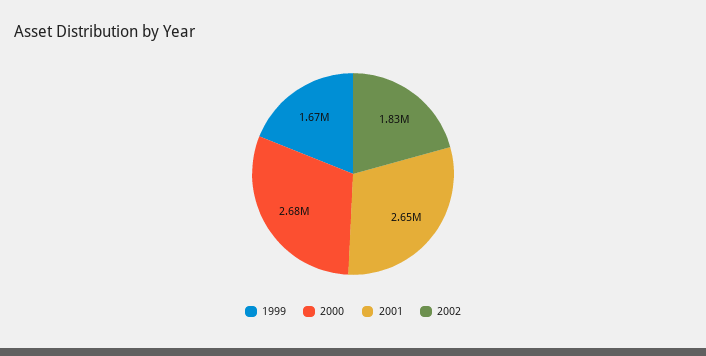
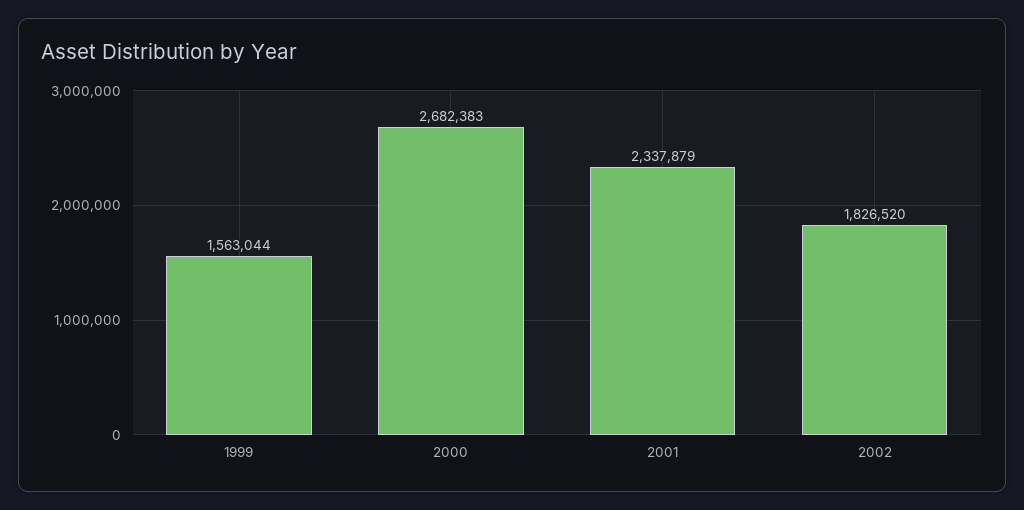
  {
-   "1999": 1670000,
+   "1999": 1563044,
    "2000": 2682383,
-   "2001": 2650000,
+   "2001": 2337879,
    "2002": 1826520
  }

